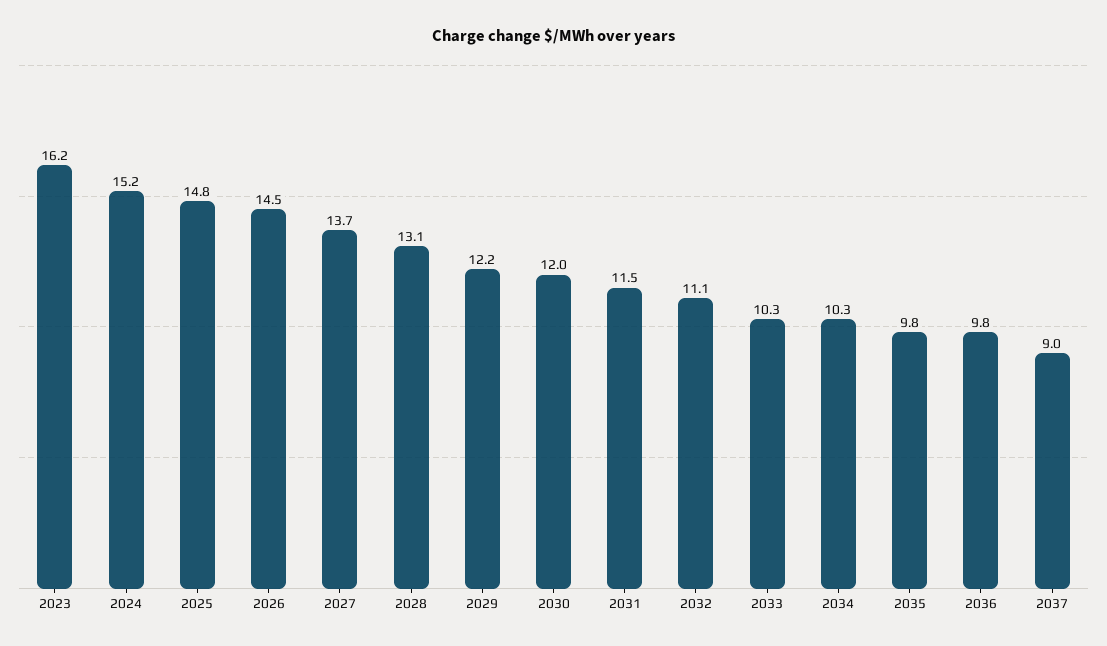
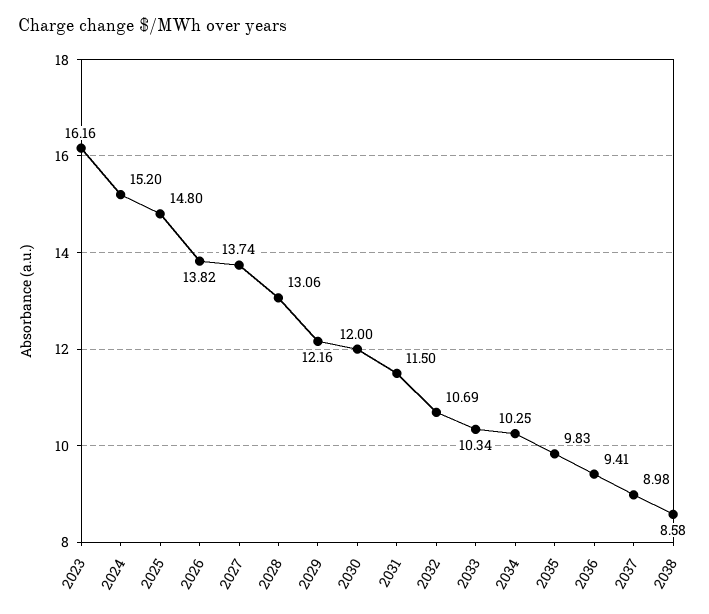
  {
    "2023": 16.16,
    "2024": 15.2,
    "2025": 14.8,
-   "2026": 14.5,
+   "2026": 13.82,
    "2027": 13.74,
    "2028": 13.06,
    "2029": 12.16,
    "2030": 12,
    "2031": 11.5,
-   "2032": 11.1,
+   "2032": 10.69,
    "2033": 10.34,
    "2034": 10.25,
    "2035": 9.83,
-   "2036": 9.8,
+   "2036": 9.41,
-   "2037": 8.98
+   "2037": 8.98,
+   "2038": 8.58
  }

